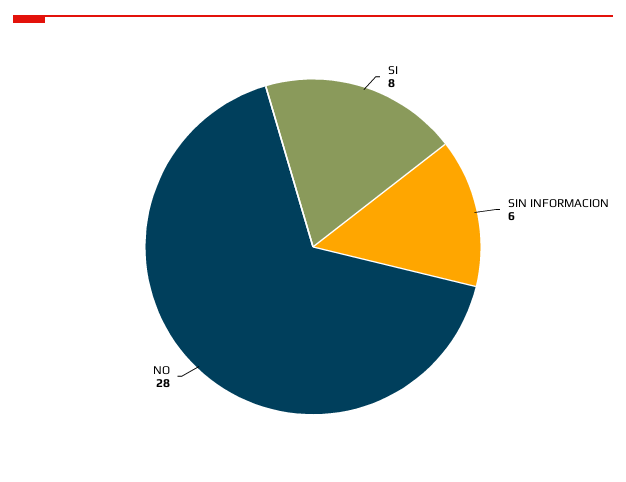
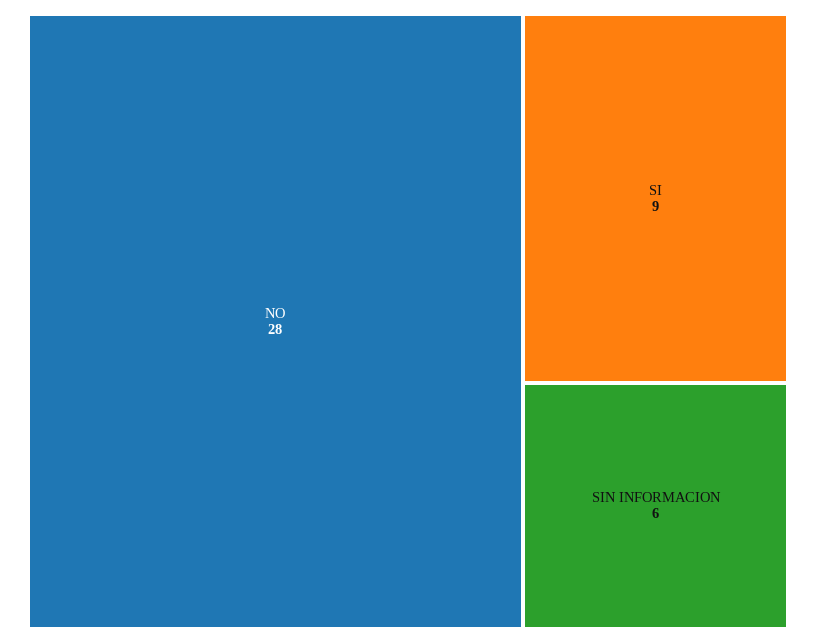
  {
-   "SI": 8,
+   "SI": 9,
    "SIN INFORMACION": 6,
    "NO": 28
  }

